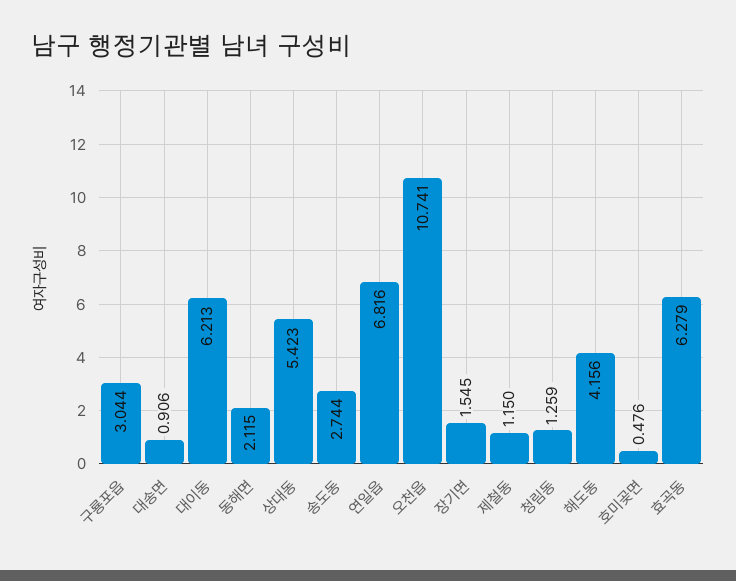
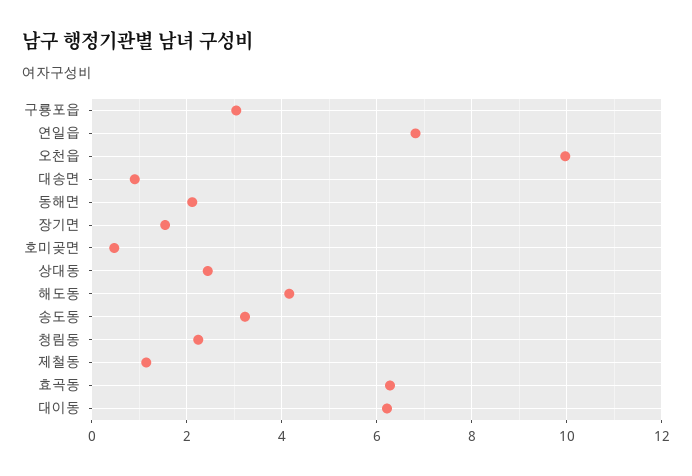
  {
    "구룡포읍": 3.044,
    "대송면": 0.906,
    "대이동": 6.213,
    "동해면": 2.115,
-   "상대동": 5.423,
+   "상대동": 2.4,
-   "송도동": 2.744,
+   "송도동": 3.2,
    "연일읍": 6.816,
-   "오천읍": 10.741,
+   "오천읍": 10,
    "장기면": 1.545,
    "제철동": 1.15,
-   "청림동": 1.259,
+   "청림동": 2.2,
    "해도동": 4.156,
    "호미곶면": 0.476,
    "효곡동": 6.279
  }

